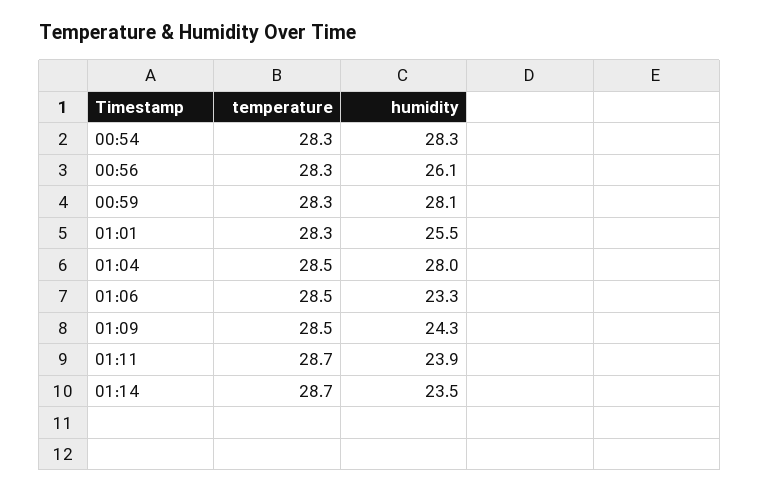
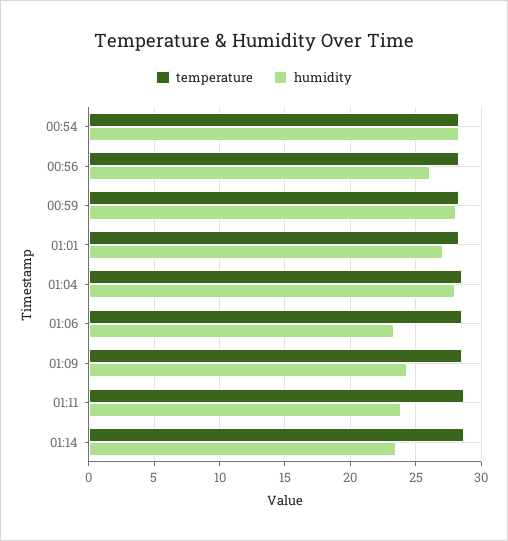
  {
    "temperature": {
      "00:54": 28.3,
      "00:56": 28.3,
      "00:59": 28.3,
      "01:01": 28.3,
      "01:04": 28.5,
      "01:06": 28.5,
      "01:09": 28.5,
      "01:11": 28.7,
      "01:14": 28.7
    },
    "humidity": {
      "00:54": 28.3,
      "00:56": 26.1,
      "00:59": 28.1,
-     "01:01": 25.5,
+     "01:01": 27,
      "01:04": 28,
      "01:06": 23.3,
      "01:09": 24.3,
      "01:11": 23.9,
      "01:14": 23.5
    }
  }

